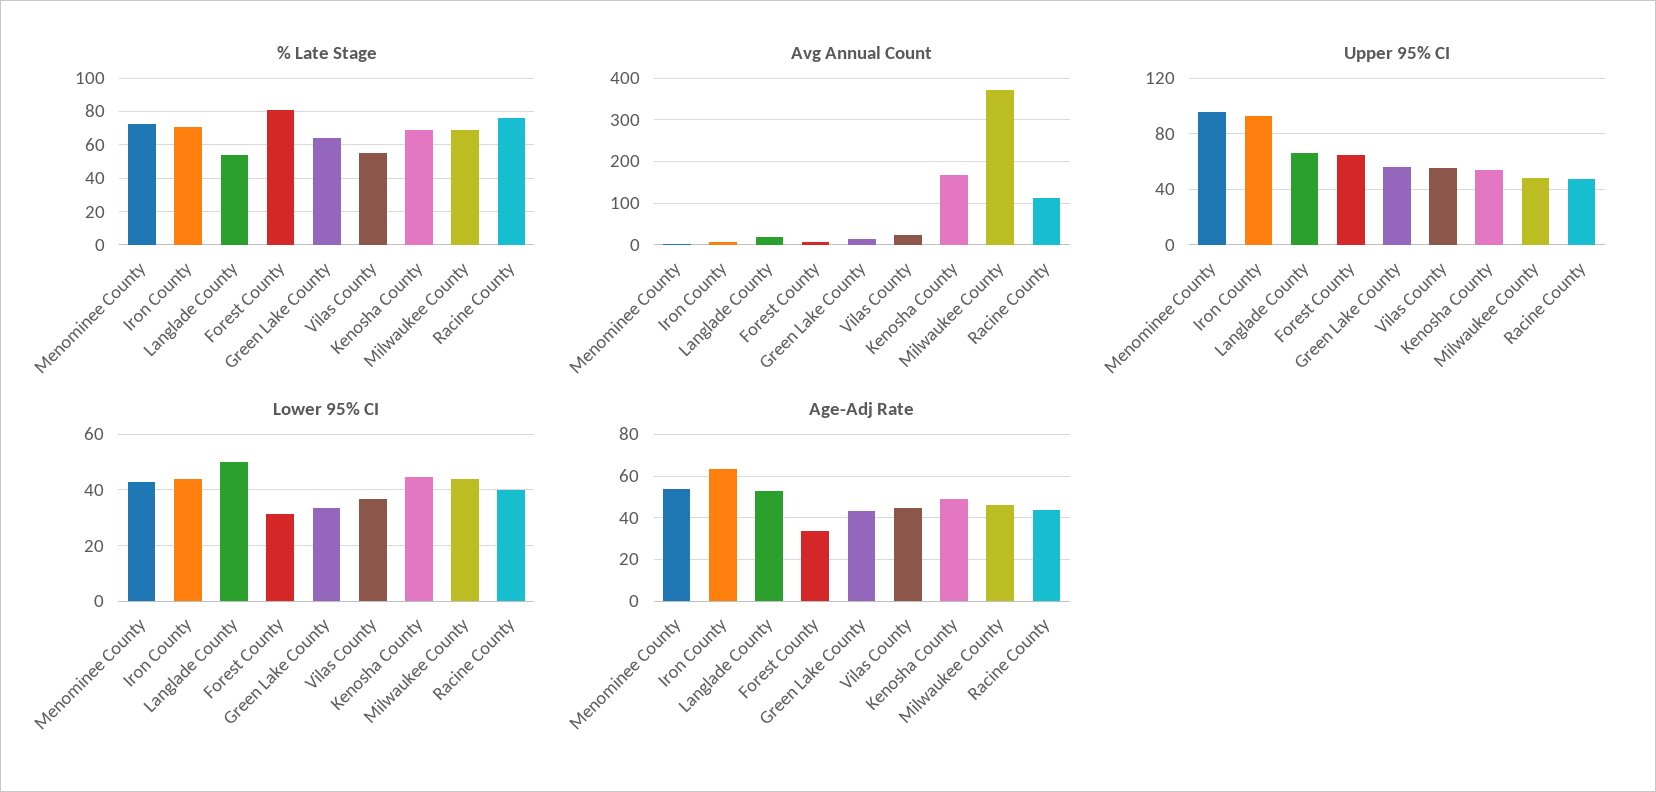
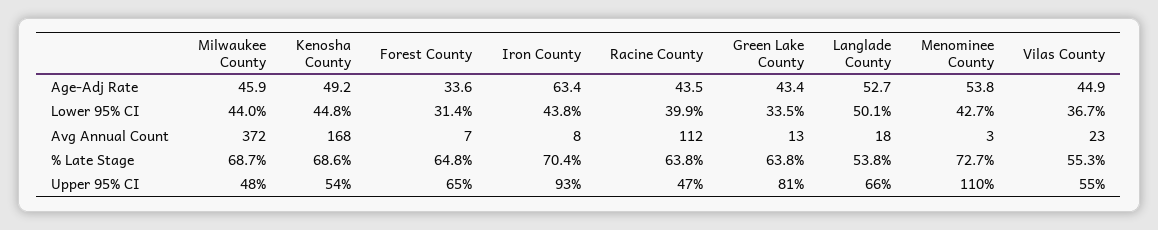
  {
    "% Late Stage": {
      "Menominee County": 72.7,
      "Iron County": 70.4,
      "Langlade County": 53.8,
-     "Forest County": 80,
+     "Forest County": 64.8,
      "Green Lake County": 63.8,
      "Vilas County": 55.3,
      "Kenosha County": 68.6,
      "Milwaukee County": 68.7,
-     "Racine County": 75
+     "Racine County": 63.8
    },
    "Avg Annual Count": {
      "Menominee County": 3,
      "Iron County": 8,
      "Langlade County": 18,
      "Forest County": 7,
      "Green Lake County": 13,
      "Vilas County": 23,
      "Kenosha County": 168,
      "Milwaukee County": 372,
      "Racine County": 112
    },
    "Upper 95% CI": {
-     "Menominee County": 95,
+     "Menominee County": 110,
      "Iron County": 93,
      "Langlade County": 66,
      "Forest County": 65,
-     "Green Lake County": 55,
+     "Green Lake County": 81,
      "Vilas County": 55,
      "Kenosha County": 54,
      "Milwaukee County": 48,
      "Racine County": 47
    },
    "Lower 95% CI": {
      "Menominee County": 42.7,
      "Iron County": 43.8,
      "Langlade County": 50.1,
      "Forest County": 31.4,
      "Green Lake County": 33.5,
      "Vilas County": 36.7,
      "Kenosha County": 44.8,
      "Milwaukee County": 44,
      "Racine County": 39.9
    },
    "Age-Adj Rate": {
      "Menominee County": 53.8,
      "Iron County": 63.4,
      "Langlade County": 52.7,
      "Forest County": 33.6,
      "Green Lake County": 43.4,
      "Vilas County": 44.9,
      "Kenosha County": 49.2,
      "Milwaukee County": 45.9,
      "Racine County": 43.5
    }
  }

